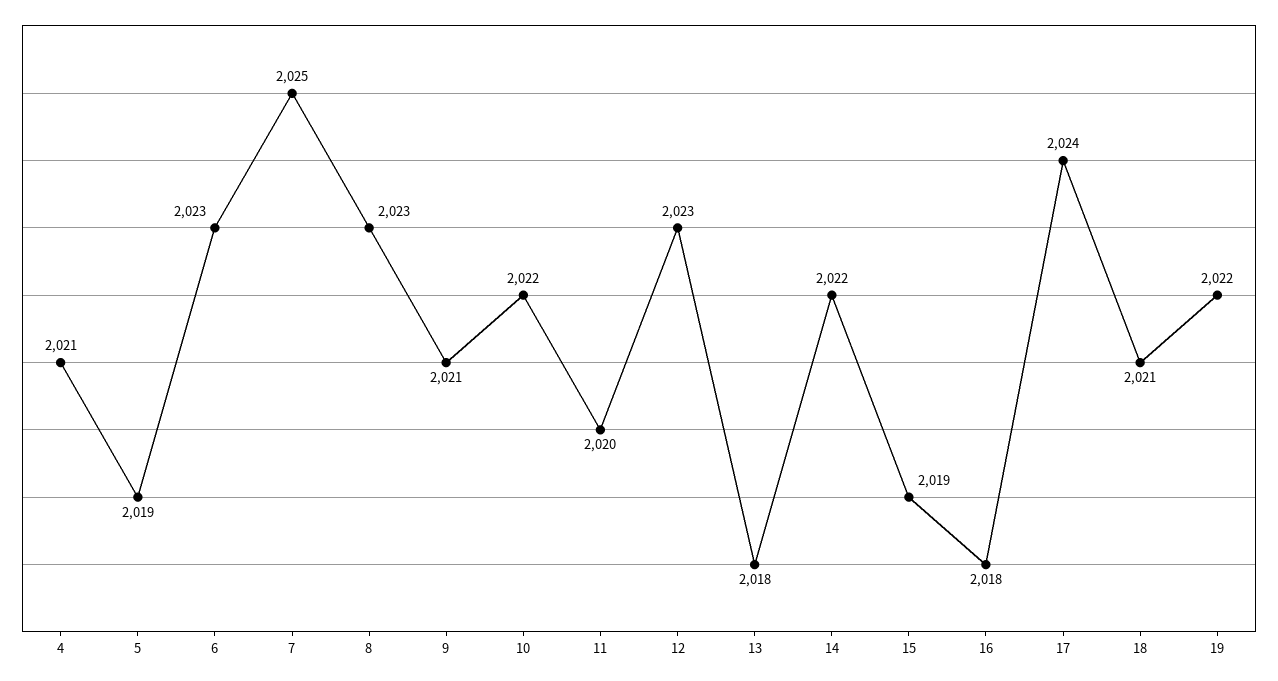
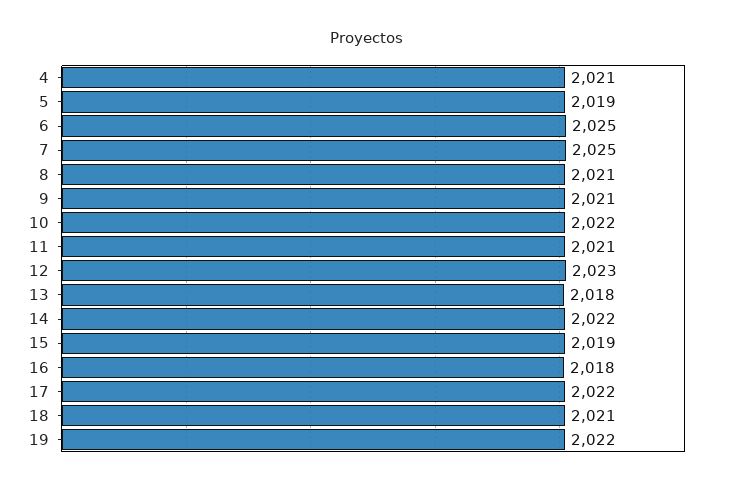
  {
    "4": 2021,
    "5": 2019,
-   "6": 2023,
+   "6": 2025,
    "7": 2025,
-   "8": 2023,
+   "8": 2021,
    "9": 2021,
    "10": 2022,
-   "11": 2020,
+   "11": 2021,
    "12": 2023,
    "13": 2018,
    "14": 2022,
    "15": 2019,
    "16": 2018,
-   "17": 2024,
+   "17": 2022,
    "18": 2021,
    "19": 2022
  }

